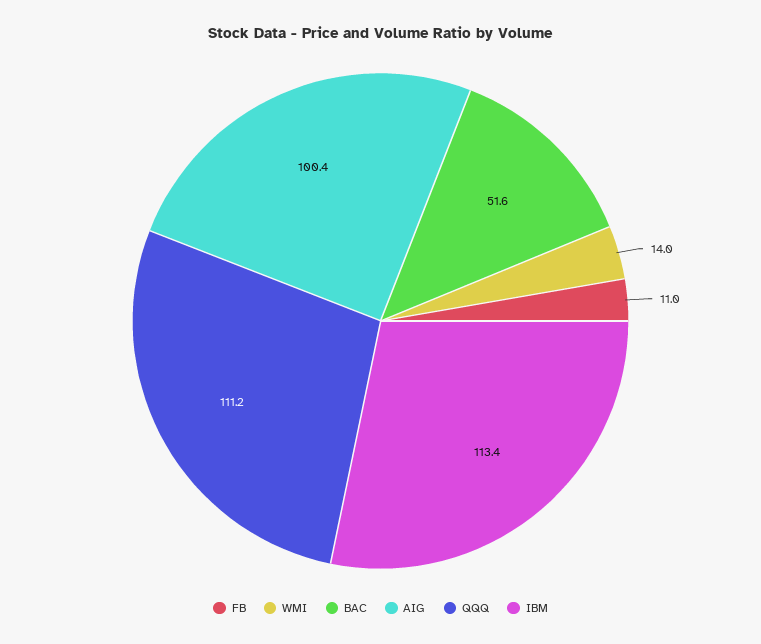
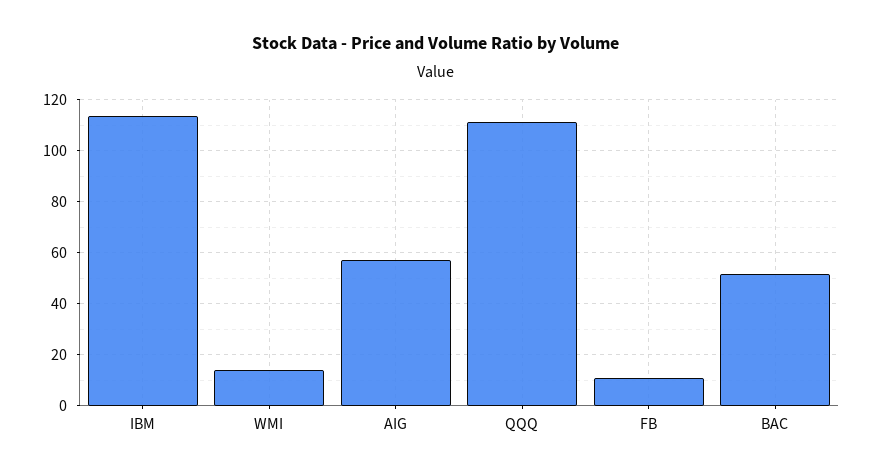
  {
    "FB": 11,
    "WMI": 14,
    "BAC": 51.6,
-   "AIG": 100.4,
+   "AIG": 57.5,
    "QQQ": 111.2,
    "IBM": 113.4
  }

